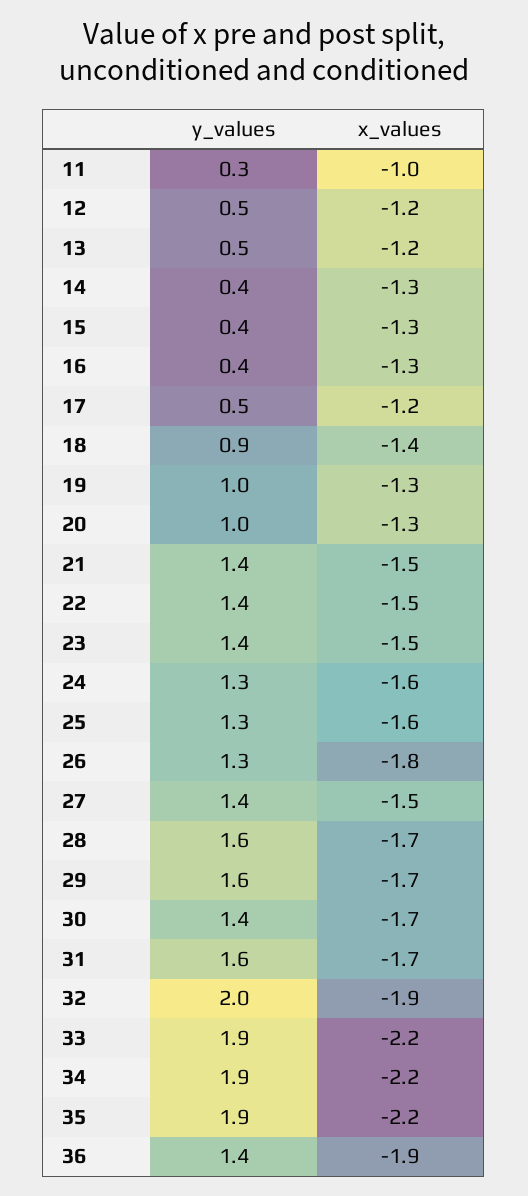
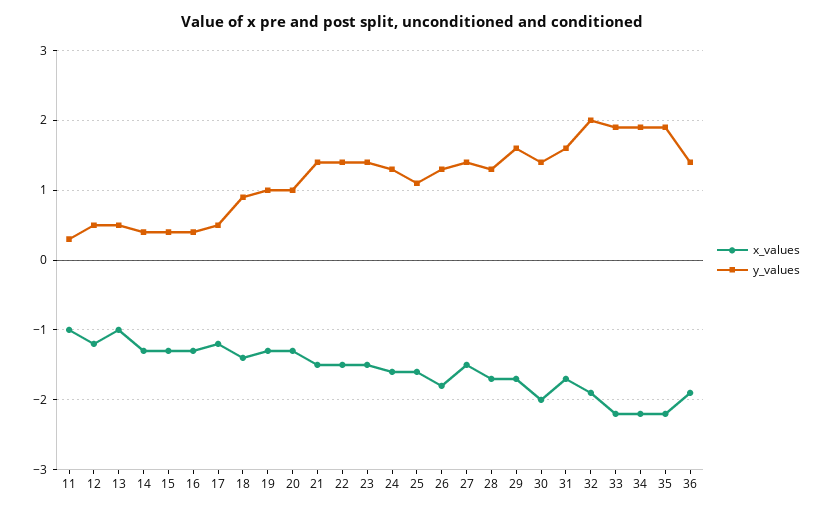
  {
    "y_values": {
      "11": 0.3,
      "12": 0.5,
      "13": 0.5,
      "14": 0.4,
      "15": 0.4,
      "16": 0.4,
      "17": 0.5,
      "18": 0.9,
      "19": 1,
      "20": 1,
      "21": 1.4,
      "22": 1.4,
      "23": 1.4,
      "24": 1.3,
-     "25": 1.3,
+     "25": 1.1,
      "26": 1.3,
      "27": 1.4,
-     "28": 1.6,
+     "28": 1.3,
      "29": 1.6,
      "30": 1.4,
      "31": 1.6,
      "32": 2,
      "33": 1.9,
      "34": 1.9,
      "35": 1.9,
      "36": 1.4
    },
    "x_values": {
      "11": -1,
      "12": -1.2,
-     "13": -1.2,
+     "13": -1,
      "14": -1.3,
      "15": -1.3,
      "16": -1.3,
      "17": -1.2,
      "18": -1.4,
      "19": -1.3,
      "20": -1.3,
      "21": -1.5,
      "22": -1.5,
      "23": -1.5,
      "24": -1.6,
      "25": -1.6,
      "26": -1.8,
      "27": -1.5,
      "28": -1.7,
      "29": -1.7,
-     "30": -1.7,
+     "30": -2,
      "31": -1.7,
      "32": -1.9,
      "33": -2.2,
      "34": -2.2,
      "35": -2.2,
      "36": -1.9
    }
  }

